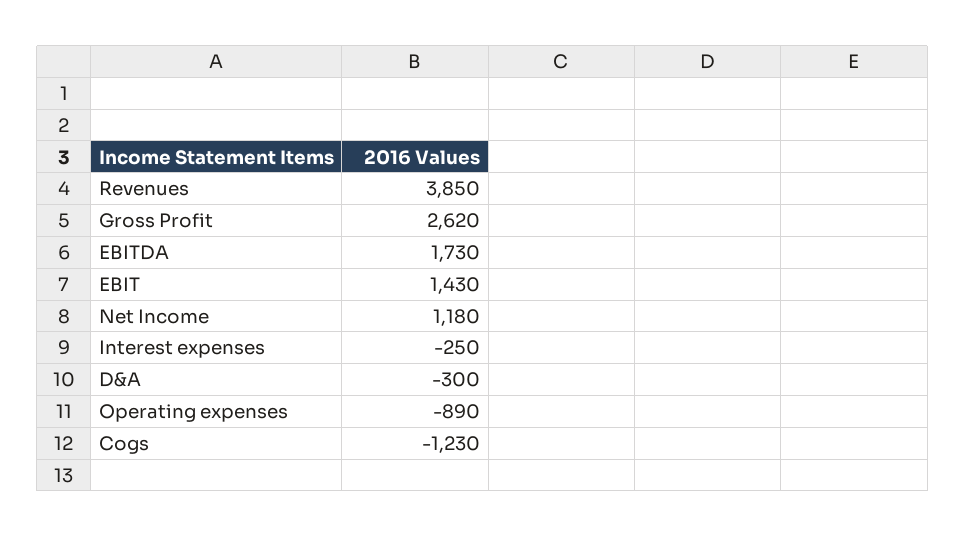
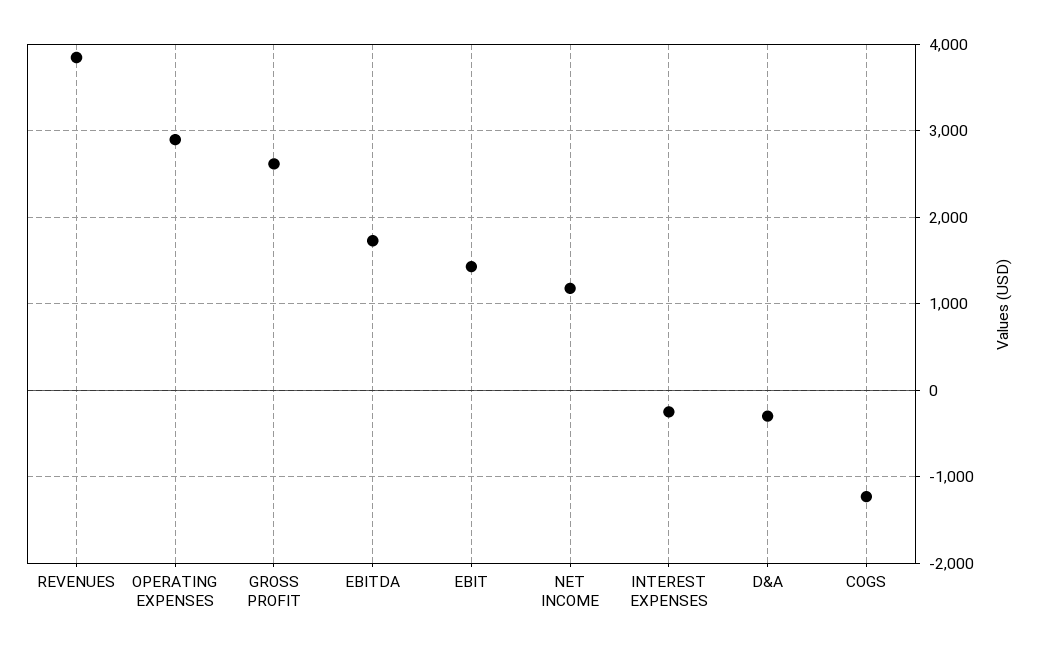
  {
    "Revenues": 3850,
    "Gross Profit": 2620,
    "EBITDA": 1730,
    "EBIT": 1430,
    "Net Income": 1180,
    "Interest expenses": -250,
    "D&A": -300,
-   "Operating expenses": -890,
+   "Operating expenses": 2900,
    "Cogs": -1230
  }

